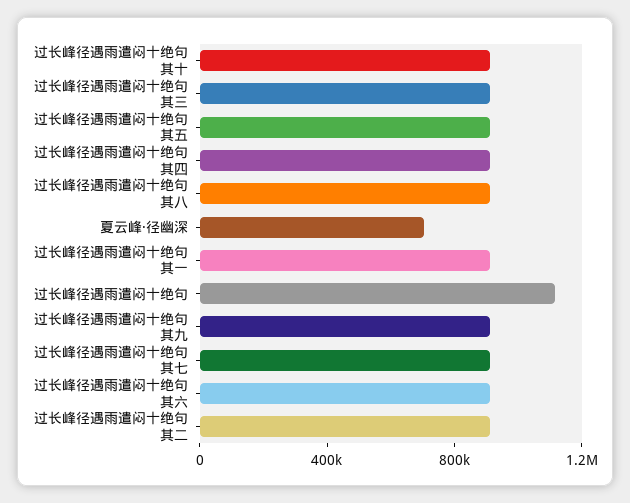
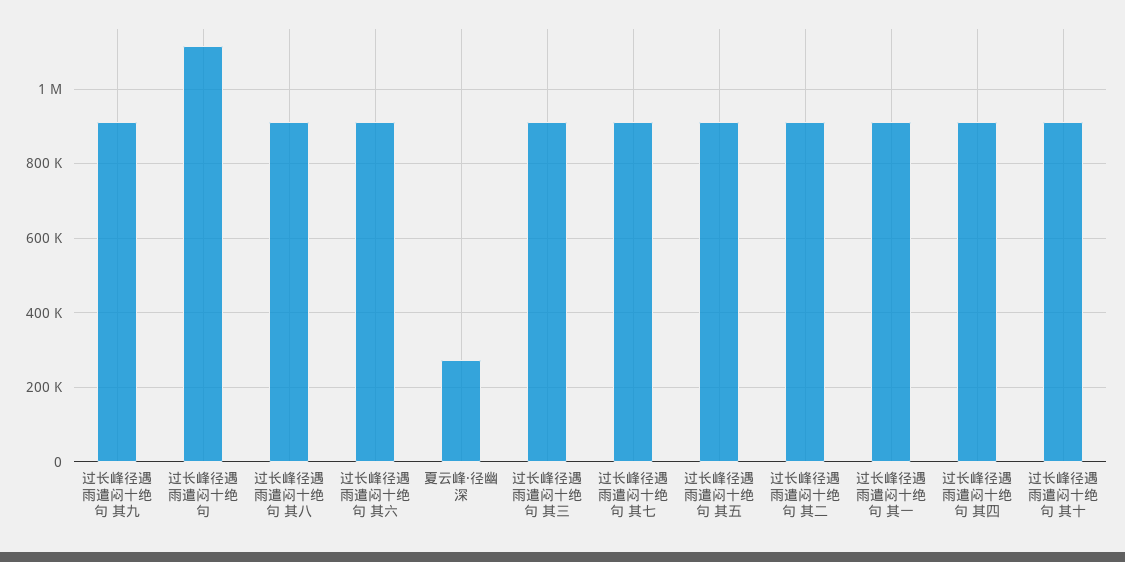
  {
    "过长峰径遇雨遣闷十绝句 其十": 920000,
    "过长峰径遇雨遣闷十绝句 其三": 920000,
    "过长峰径遇雨遣闷十绝句 其五": 920000,
    "过长峰径遇雨遣闷十绝句 其四": 920000,
    "过长峰径遇雨遣闷十绝句 其八": 920000,
-   "夏云峰·径幽深": 700000,
+   "夏云峰·径幽深": 280000,
    "过长峰径遇雨遣闷十绝句 其一": 920000,
    "过长峰径遇雨遣闷十绝句": 1120000,
    "过长峰径遇雨遣闷十绝句 其九": 920000,
    "过长峰径遇雨遣闷十绝句 其七": 920000,
    "过长峰径遇雨遣闷十绝句 其六": 920000,
    "过长峰径遇雨遣闷十绝句 其二": 920000
  }

